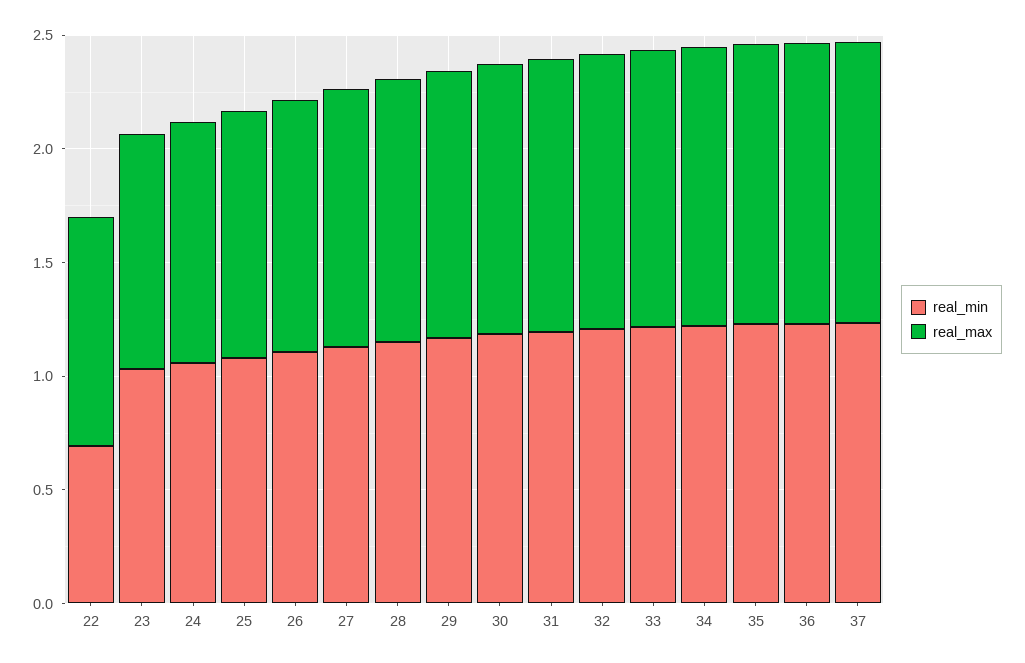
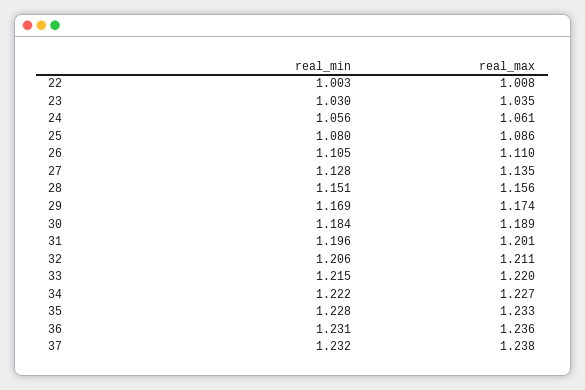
  {
    "real_min": {
-     "22": 0.7,
+     "22": 1.003,
      "23": 1.03,
      "24": 1.056,
      "25": 1.08,
      "26": 1.105,
      "27": 1.128,
      "28": 1.151,
      "29": 1.169,
      "30": 1.184,
      "31": 1.196,
      "32": 1.206,
      "33": 1.215,
      "34": 1.222,
      "35": 1.228,
      "36": 1.231,
      "37": 1.232
    },
    "real_max": {
      "22": 1.008,
      "23": 1.035,
      "24": 1.061,
      "25": 1.086,
      "26": 1.11,
      "27": 1.135,
      "28": 1.156,
      "29": 1.174,
      "30": 1.189,
      "31": 1.201,
      "32": 1.211,
      "33": 1.22,
      "34": 1.227,
      "35": 1.233,
      "36": 1.236,
      "37": 1.238
    }
  }

